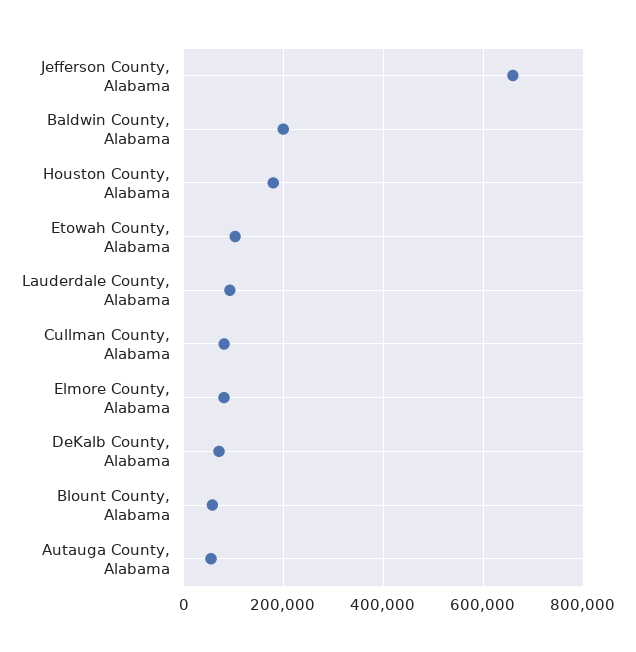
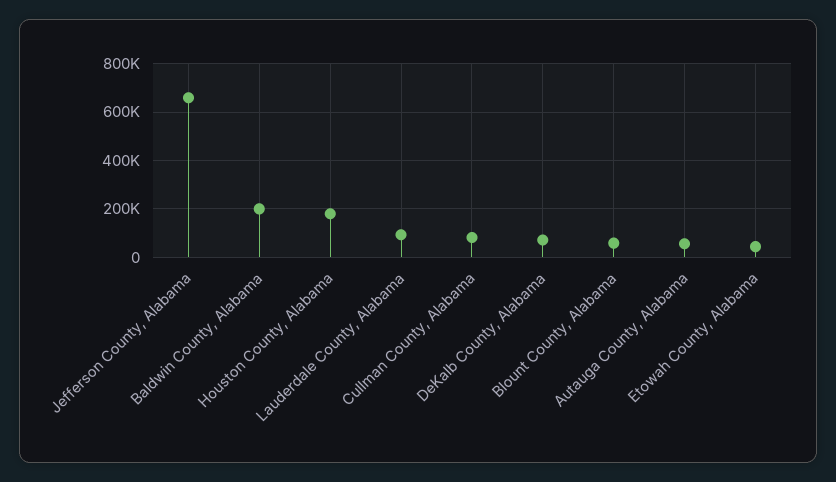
  {
    "Jefferson County, Alabama": 660000,
    "Baldwin County, Alabama": 200000,
    "Houston County, Alabama": 180000,
-   "Etowah County, Alabama": 100000,
+   "Etowah County, Alabama": 50000,
    "Lauderdale County, Alabama": 100000,
    "Cullman County, Alabama": 80000,
-   "Elmore County, Alabama": 80000,
    "DeKalb County, Alabama": 80000,
    "Blount County, Alabama": 60000,
    "Autauga County, Alabama": 60000
  }

